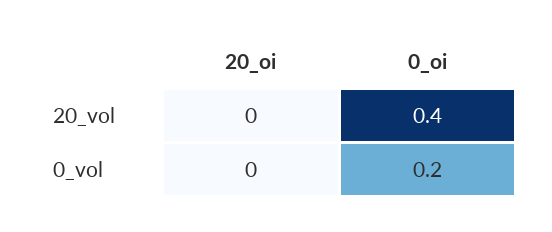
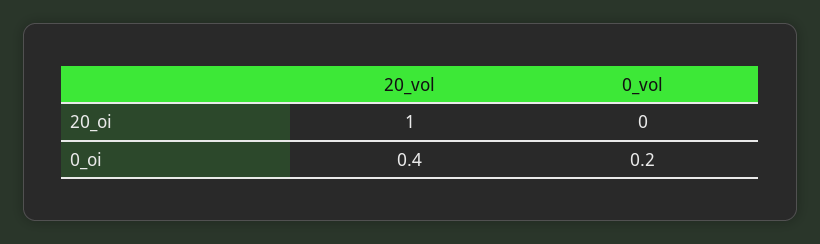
  {
    "20_oi": {
-     "20_vol": 0,
+     "20_vol": 1,
      "0_vol": 0
    },
    "0_oi": {
      "20_vol": 0.4,
      "0_vol": 0.2
    }
  }

